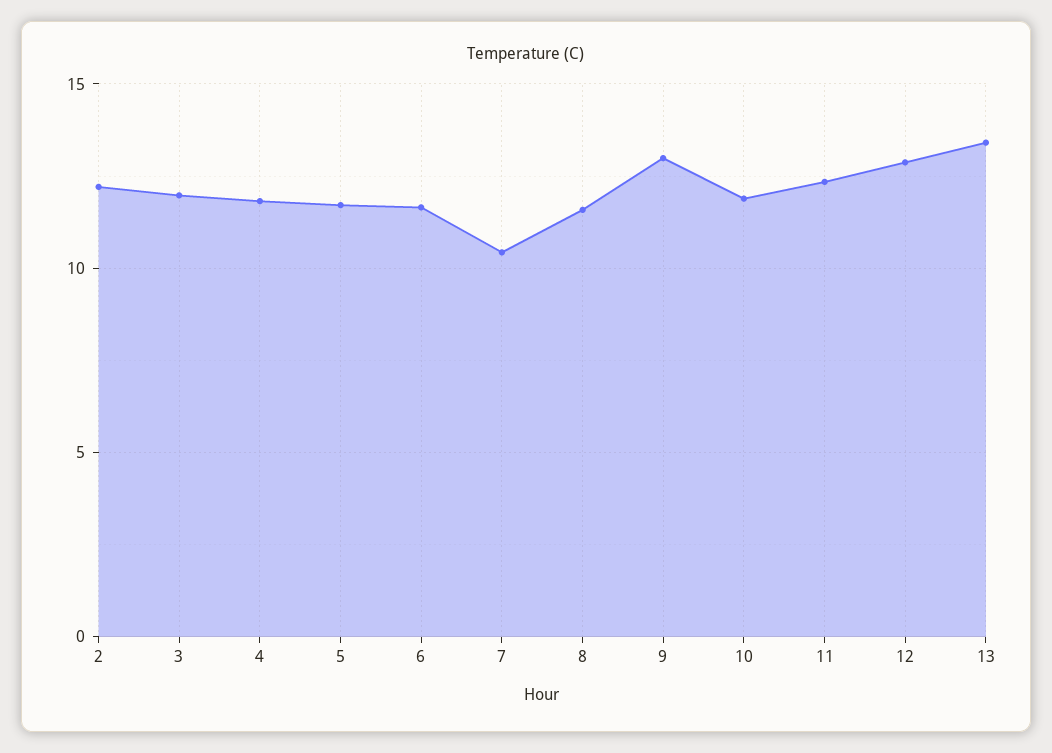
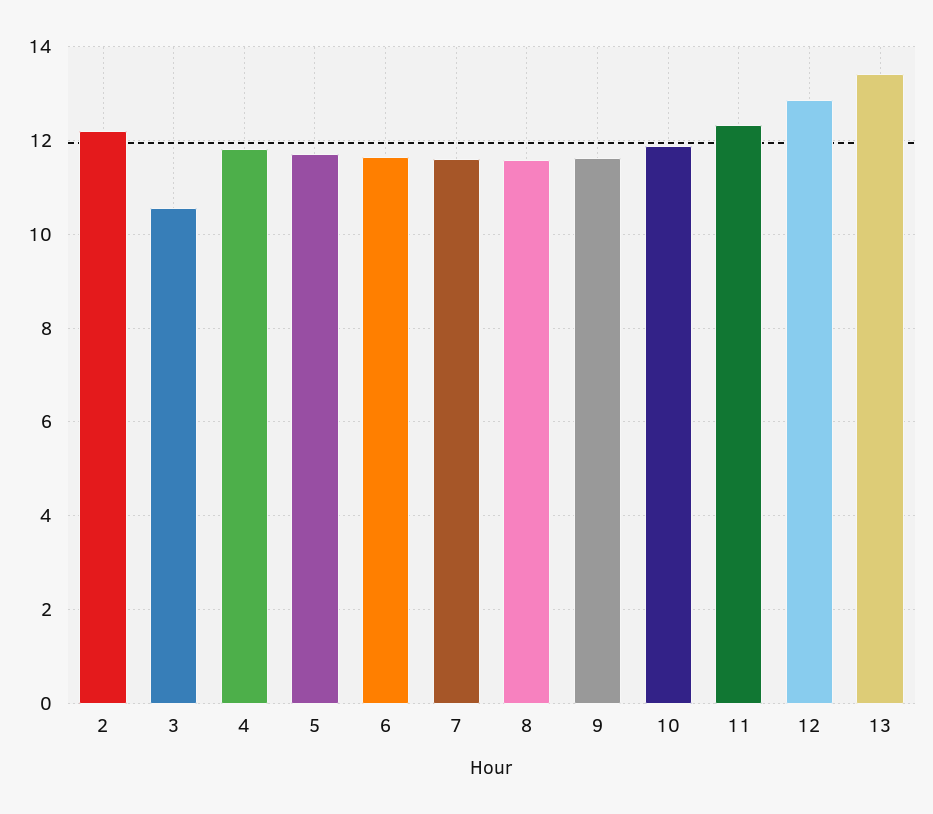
  {
    "2": 12.2,
-   "3": 12,
+   "3": 10.6,
    "4": 11.8,
    "5": 11.8,
    "6": 11.6,
-   "7": 10.5,
+   "7": 11.6,
    "8": 11.6,
-   "9": 13,
+   "9": 11.6,
    "10": 11.8,
    "11": 12.4,
    "12": 12.8,
    "13": 13.4
  }

